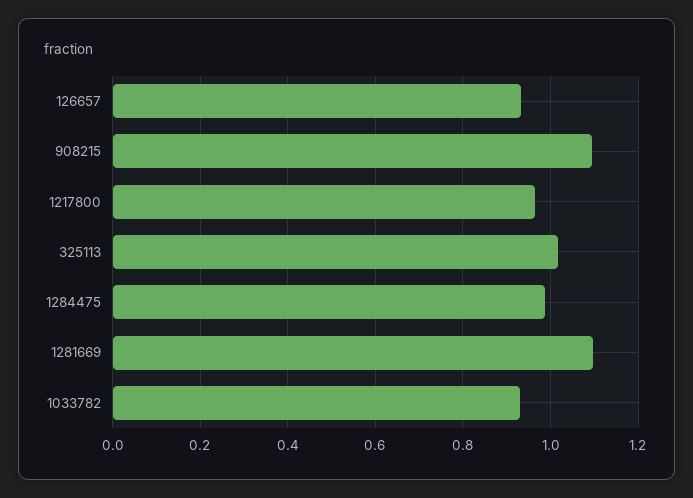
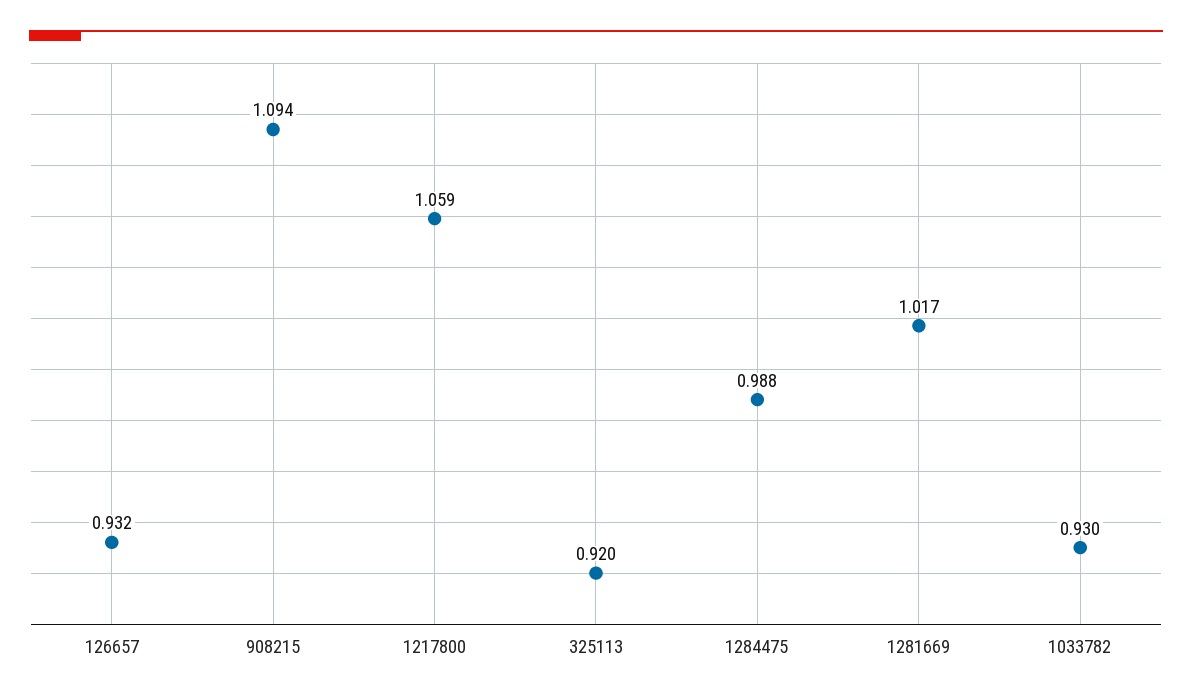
  {
    "126657": 0.932,
    "908215": 1.094,
-   "1217800": 0.96,
+   "1217800": 1.059,
-   "325113": 1.02,
+   "325113": 0.92,
    "1284475": 0.988,
-   "1281669": 1.1,
+   "1281669": 1.017,
    "1033782": 0.93
  }

